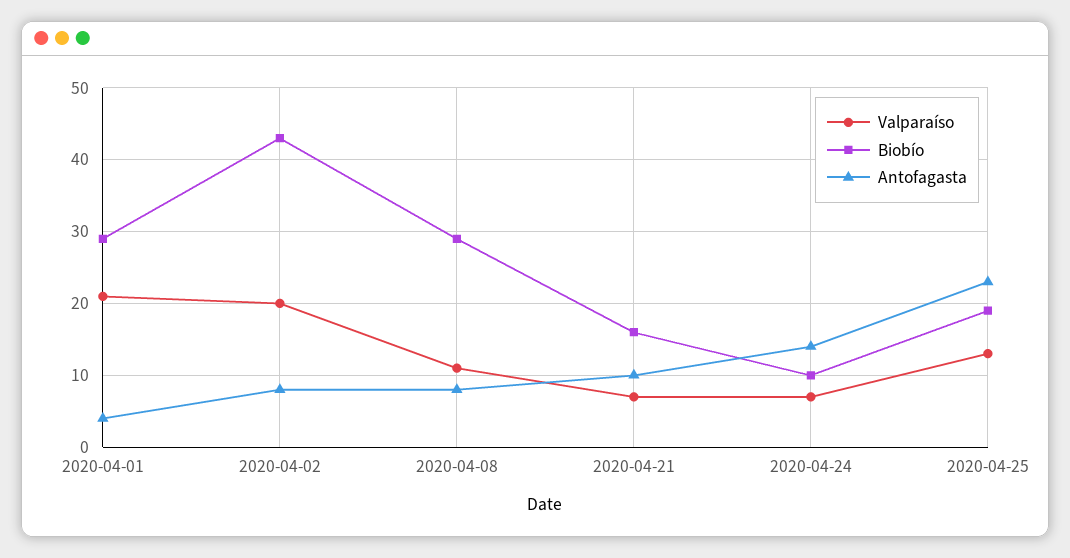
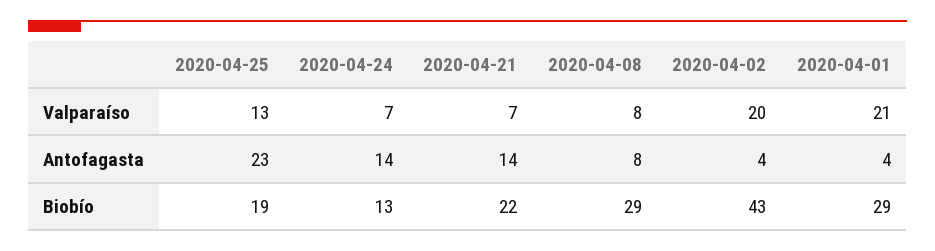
  {
    "Valparaíso": {
      "2020-04-01": 21,
      "2020-04-02": 20,
-     "2020-04-08": 11,
+     "2020-04-08": 8,
      "2020-04-21": 7,
      "2020-04-24": 7,
      "2020-04-25": 13
    },
    "Biobío": {
      "2020-04-01": 29,
      "2020-04-02": 43,
      "2020-04-08": 29,
-     "2020-04-21": 16,
+     "2020-04-21": 22,
-     "2020-04-24": 10,
+     "2020-04-24": 13,
      "2020-04-25": 19
    },
    "Antofagasta": {
      "2020-04-01": 4,
-     "2020-04-02": 8,
+     "2020-04-02": 4,
      "2020-04-08": 8,
-     "2020-04-21": 10,
+     "2020-04-21": 14,
      "2020-04-24": 14,
      "2020-04-25": 23
    }
  }

